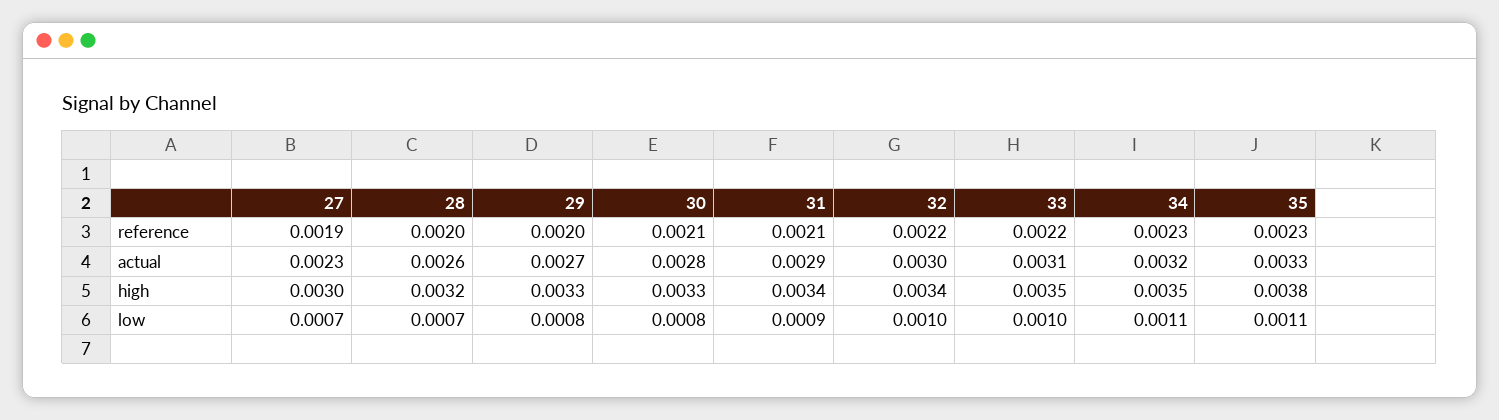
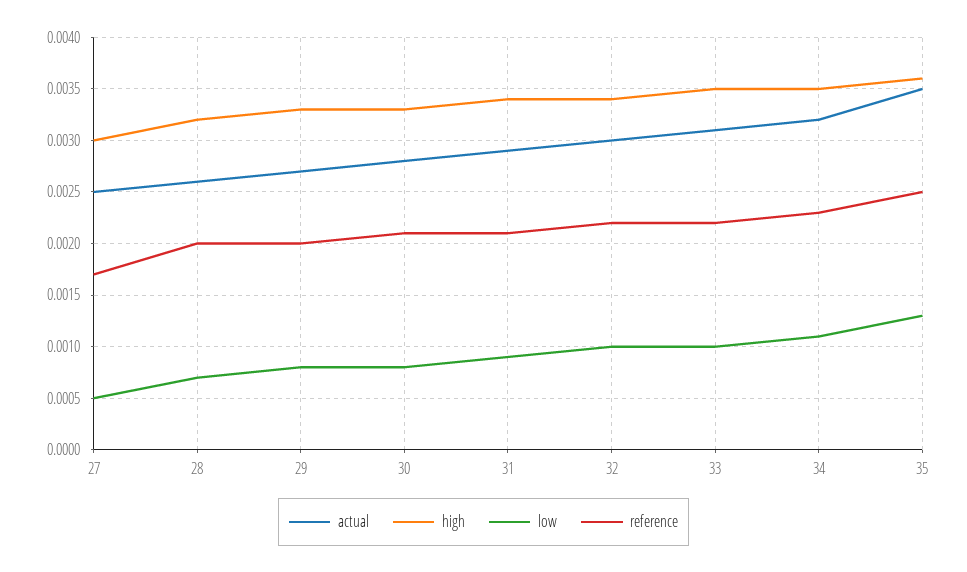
  {
    "reference": {
-     "27": 0.0019,
+     "27": 0.0017,
      "28": 0.002,
      "29": 0.002,
      "30": 0.0021,
      "31": 0.0021,
      "32": 0.0022,
      "33": 0.0022,
      "34": 0.0023,
-     "35": 0.0023
+     "35": 0.0025
    },
    "actual": {
-     "27": 0.0023,
+     "27": 0.0025,
      "28": 0.0026,
      "29": 0.0027,
      "30": 0.0028,
      "31": 0.0029,
      "32": 0.003,
      "33": 0.0031,
      "34": 0.0032,
-     "35": 0.0033
+     "35": 0.0035
    },
    "high": {
      "27": 0.003,
      "28": 0.0032,
      "29": 0.0033,
      "30": 0.0033,
      "31": 0.0034,
      "32": 0.0034,
      "33": 0.0035,
      "34": 0.0035,
-     "35": 0.0038
+     "35": 0.0036
    },
    "low": {
-     "27": 0.0007,
+     "27": 0.0005,
      "28": 0.0007,
      "29": 0.0008,
      "30": 0.0008,
      "31": 0.0009,
      "32": 0.001,
      "33": 0.001,
      "34": 0.0011,
-     "35": 0.0011
+     "35": 0.0013
    }
  }

